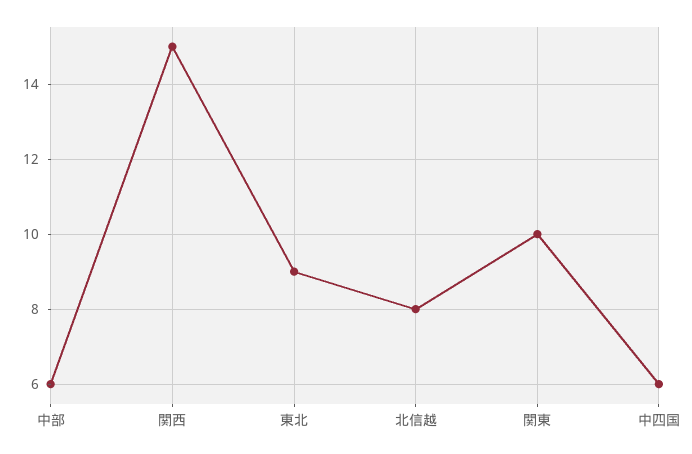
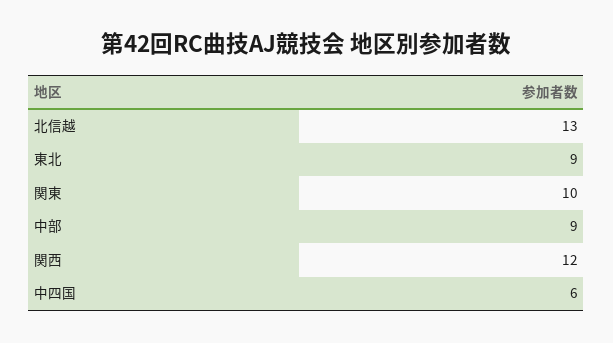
  {
-   "中部": 6,
+   "中部": 9,
-   "関西": 15,
+   "関西": 12,
    "東北": 9,
-   "北信越": 8,
+   "北信越": 13,
    "関東": 10,
    "中四国": 6
  }

